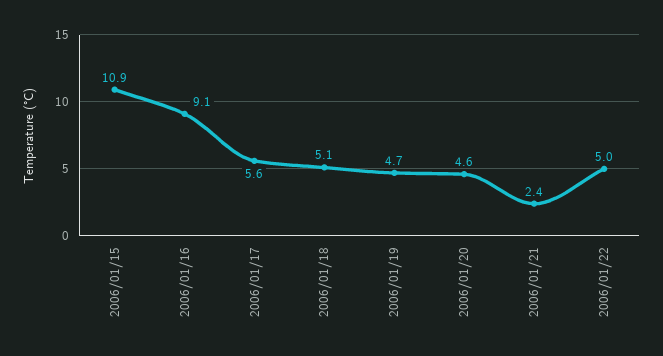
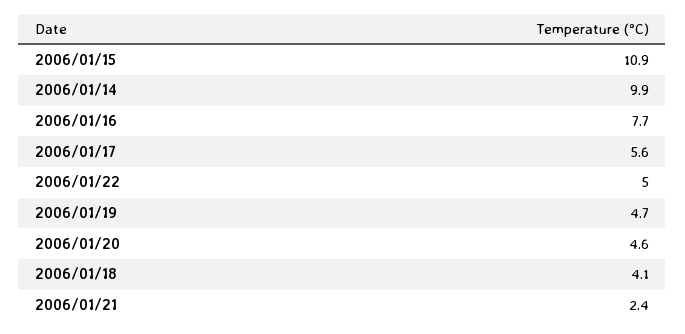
  {
    "2006/01/15": 10.9,
-   "2006/01/16": 9.1,
+   "2006/01/16": 7.7,
    "2006/01/17": 5.6,
-   "2006/01/18": 5.1,
+   "2006/01/18": 4.1,
    "2006/01/19": 4.7,
    "2006/01/20": 4.6,
    "2006/01/21": 2.4,
-   "2006/01/22": 5
+   "2006/01/22": 5,
+   "2006/01/14": 9.9
  }

